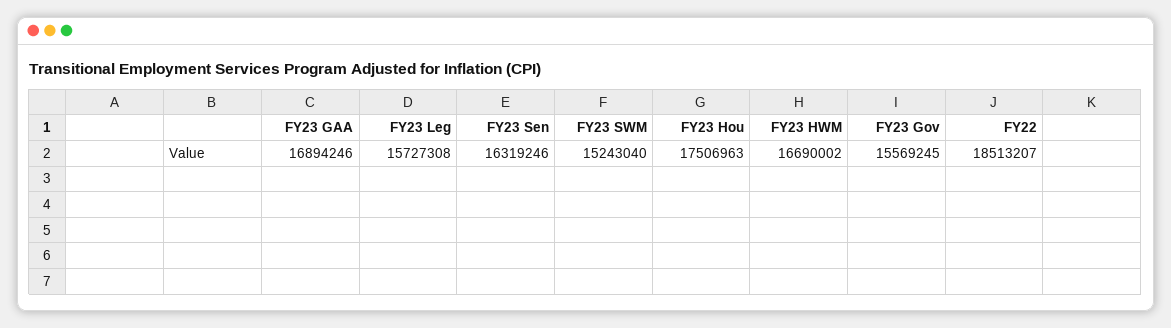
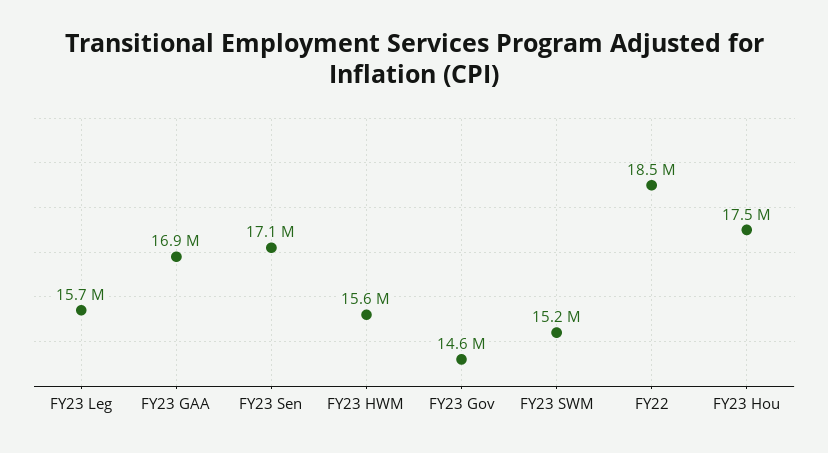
  {
    "FY23 GAA": 16894246,
    "FY23 Leg": 15727308,
-   "FY23 Sen": 16319246,
+   "FY23 Sen": 17100000,
    "FY23 SWM": 15243040,
    "FY23 Hou": 17506963,
-   "FY23 HWM": 16690002,
+   "FY23 HWM": 15600000,
-   "FY23 Gov": 15569245,
+   "FY23 Gov": 14600000,
    "FY22": 18513207
  }

